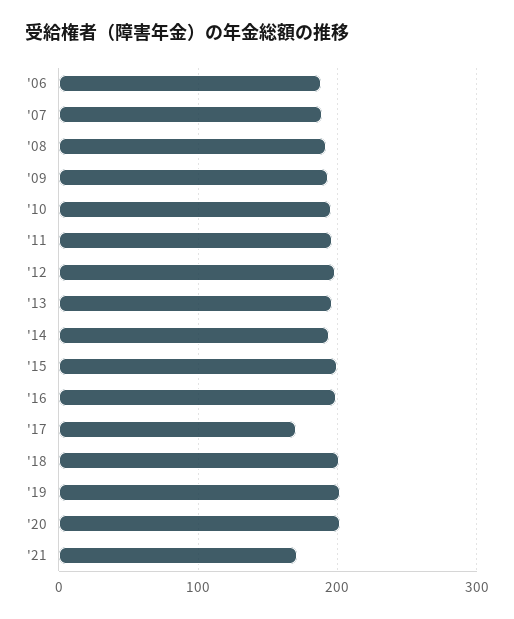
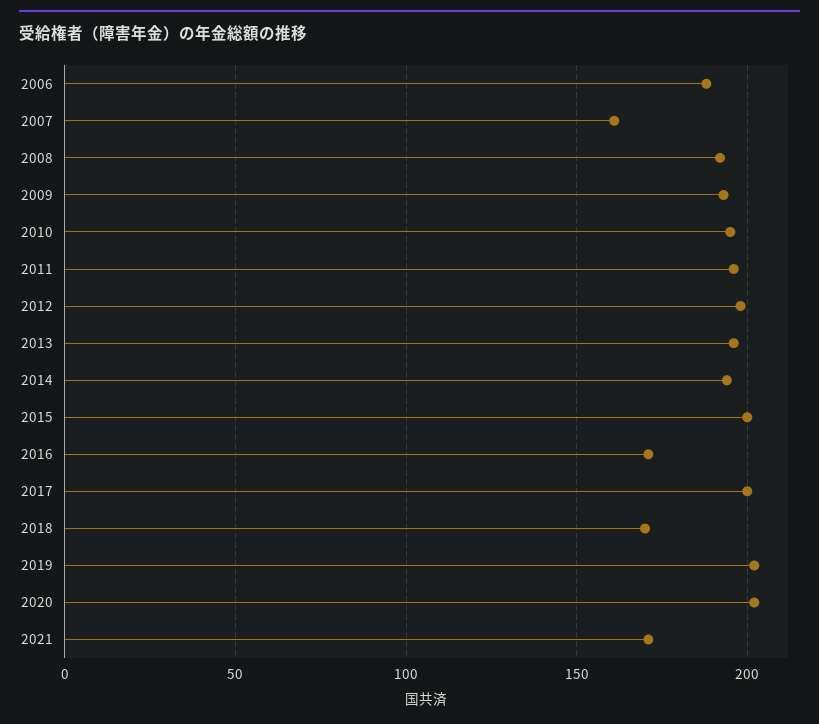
  {
    "'06": 190,
-   "'07": 190,
+   "'07": 160,
    "'08": 190,
    "'09": 195,
    "'10": 195,
    "'11": 195,
    "'12": 200,
    "'13": 195,
    "'14": 195,
    "'15": 200,
-   "'16": 200,
+   "'16": 170,
-   "'17": 170,
+   "'17": 200,
-   "'18": 200,
+   "'18": 170,
    "'19": 200,
    "'20": 200,
    "'21": 170
  }

